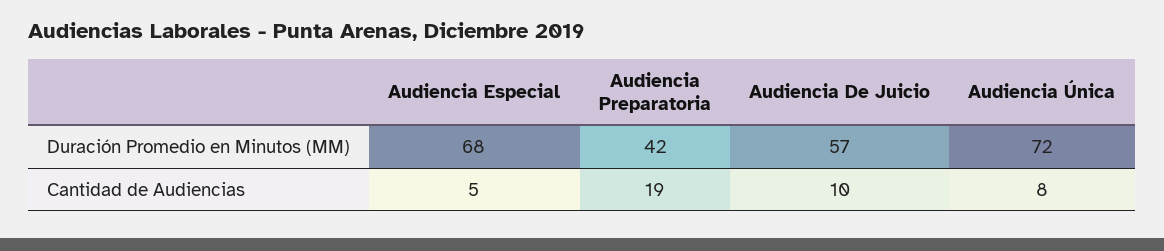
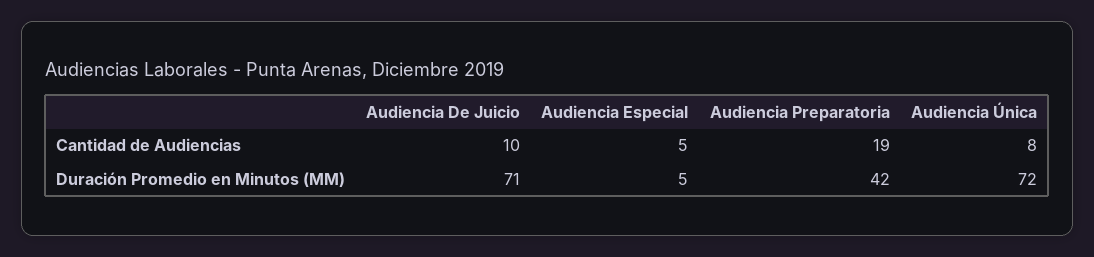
  {
    "Audiencia Especial": {
-     "Duración Promedio en Minutos (MM)": 68,
+     "Duración Promedio en Minutos (MM)": 5,
      "Cantidad de Audiencias": 5
    },
    "Audiencia Preparatoria": {
      "Duración Promedio en Minutos (MM)": 42,
      "Cantidad de Audiencias": 19
    },
    "Audiencia De Juicio": {
-     "Duración Promedio en Minutos (MM)": 57,
+     "Duración Promedio en Minutos (MM)": 71,
      "Cantidad de Audiencias": 10
    },
    "Audiencia Única": {
      "Duración Promedio en Minutos (MM)": 72,
      "Cantidad de Audiencias": 8
    }
  }

